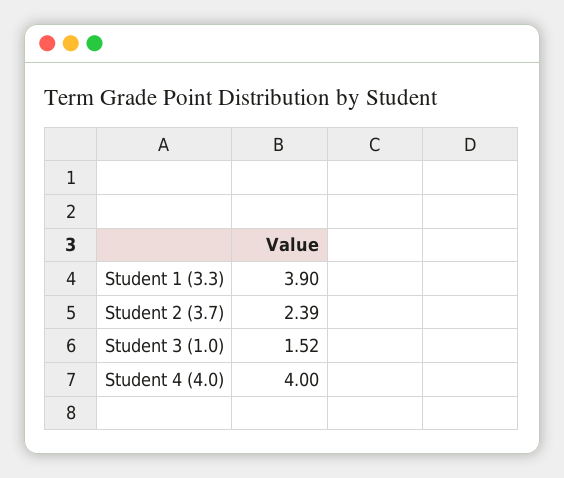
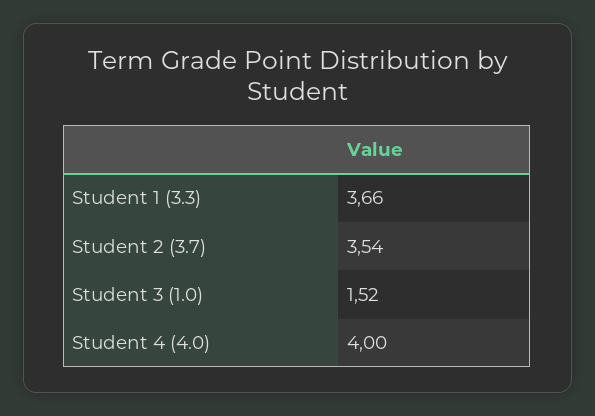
  {
-   "Student 1 (3.3)": 3.9,
+   "Student 1 (3.3)": 3.66,
-   "Student 2 (3.7)": 2.39,
+   "Student 2 (3.7)": 3.54,
    "Student 3 (1.0)": 1.52,
    "Student 4 (4.0)": 4
  }

